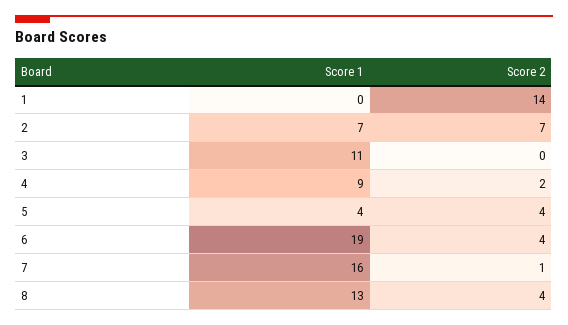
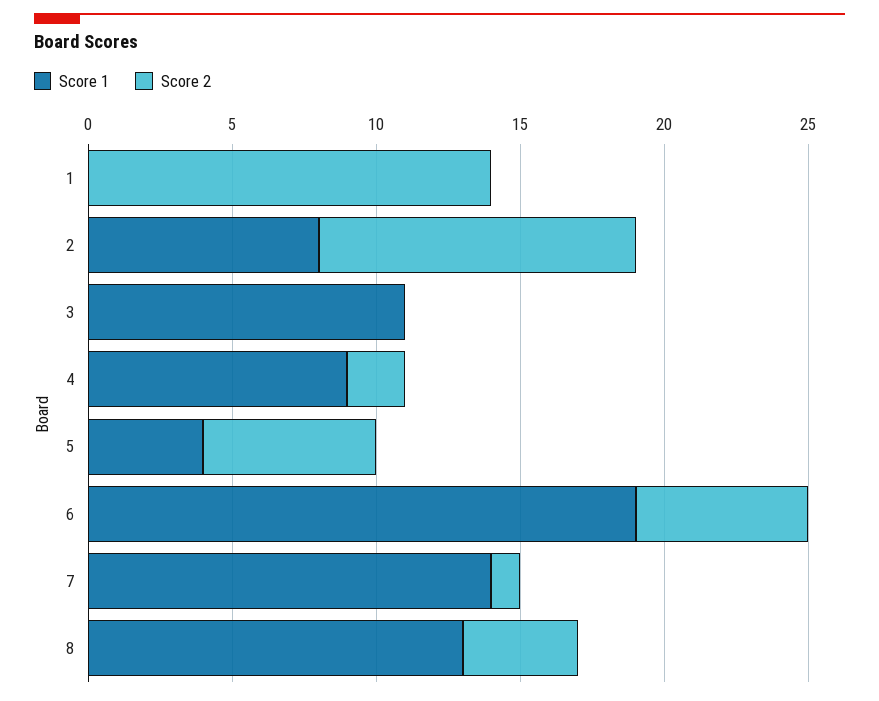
  {
    "Score 1": {
      "1": 0,
-     "2": 7,
+     "2": 8,
      "3": 11,
      "4": 9,
      "5": 4,
      "6": 19,
-     "7": 16,
+     "7": 14,
      "8": 13
    },
    "Score 2": {
      "1": 14,
-     "2": 7,
+     "2": 11,
      "3": 0,
      "4": 2,
-     "5": 4,
+     "5": 6,
-     "6": 4,
+     "6": 6,
      "7": 1,
      "8": 4
    }
  }

